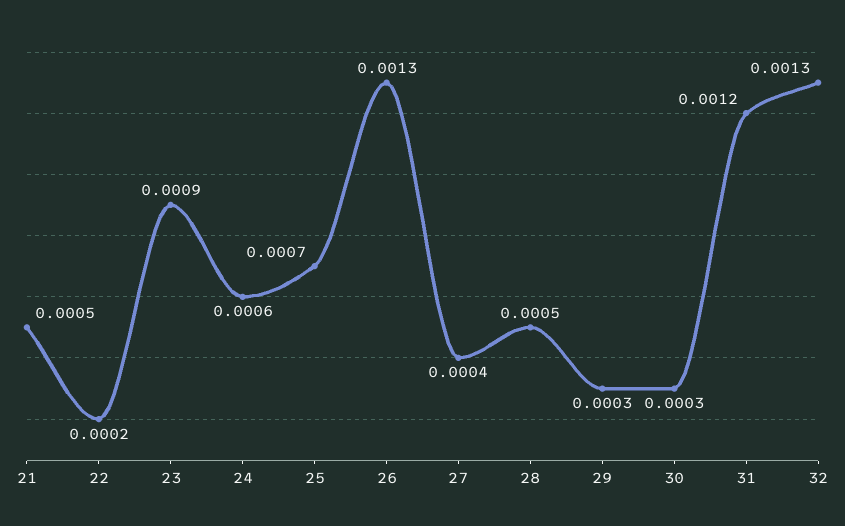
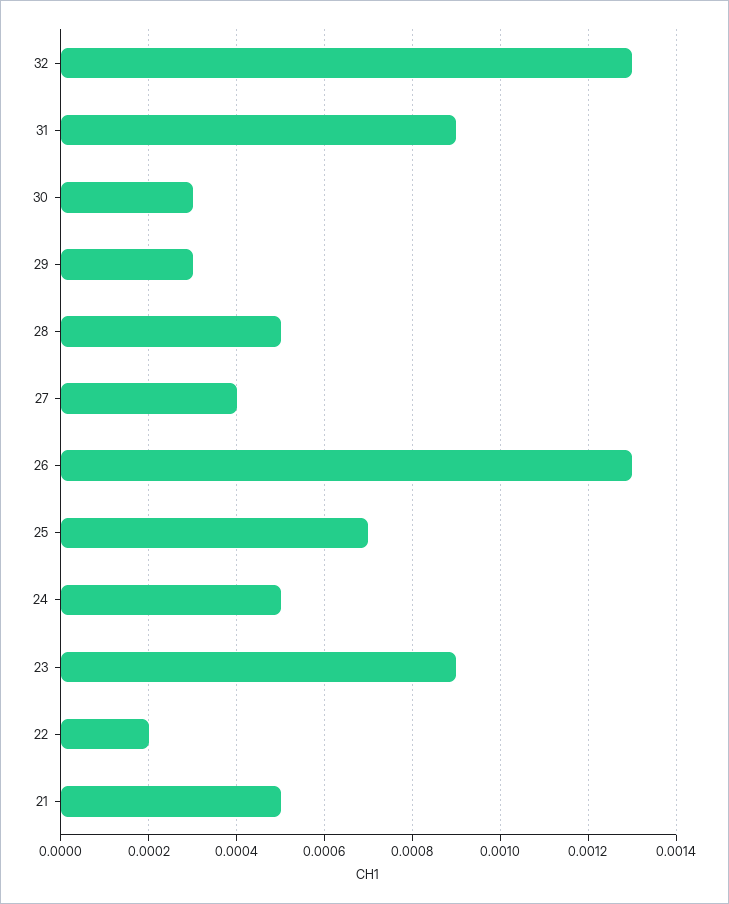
  {
    "21": 0.0005,
    "22": 0.0002,
    "23": 0.0009,
-   "24": 0.0006,
+   "24": 0.0005,
    "25": 0.0007,
    "26": 0.0013,
    "27": 0.0004,
    "28": 0.0005,
    "29": 0.0003,
    "30": 0.0003,
-   "31": 0.0012,
+   "31": 0.0009,
    "32": 0.0013
  }

